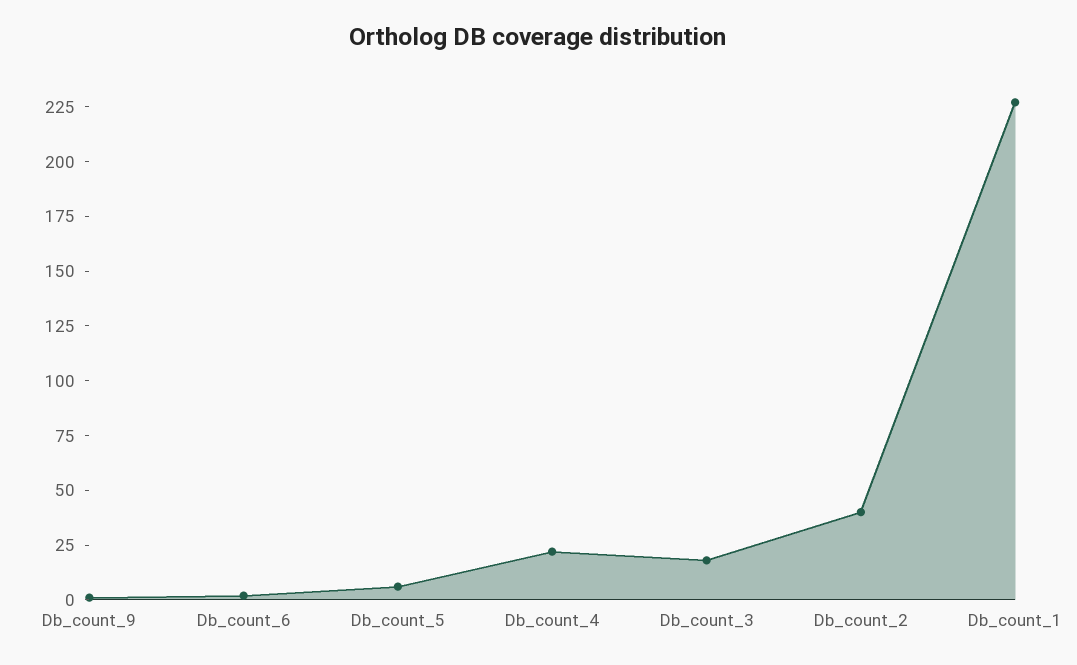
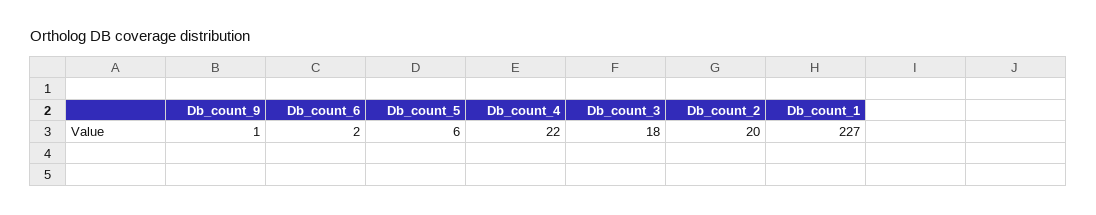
  {
    "Db_count_9": 1,
    "Db_count_6": 2,
    "Db_count_5": 6,
    "Db_count_4": 22,
    "Db_count_3": 18,
-   "Db_count_2": 40,
+   "Db_count_2": 20,
    "Db_count_1": 227
  }

